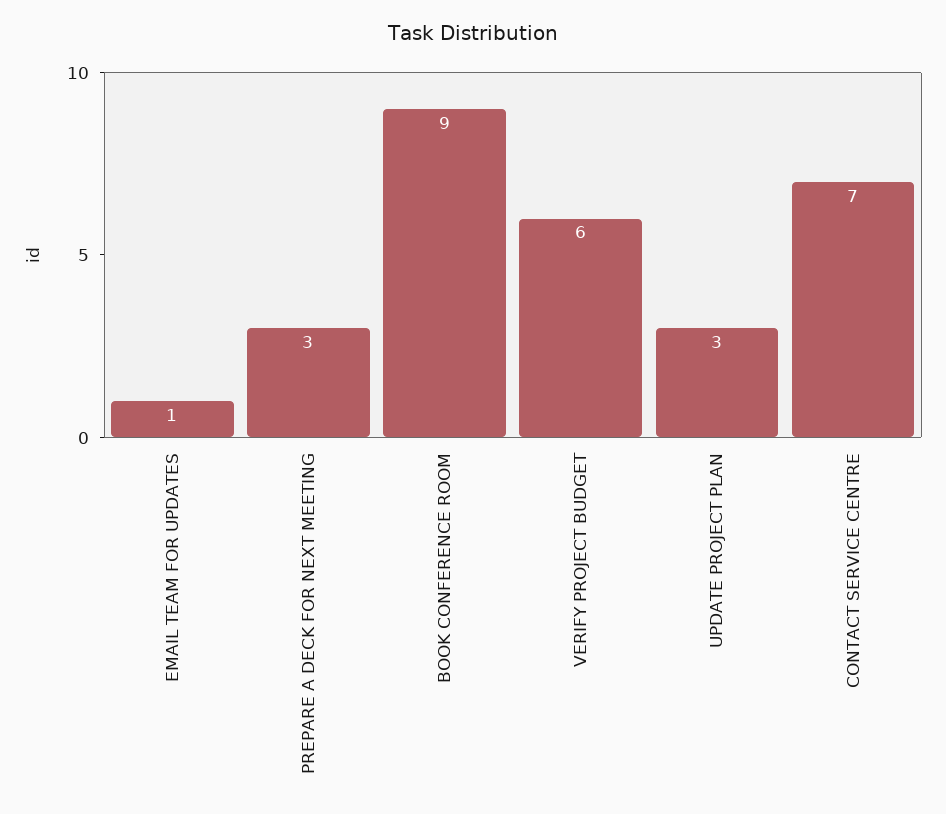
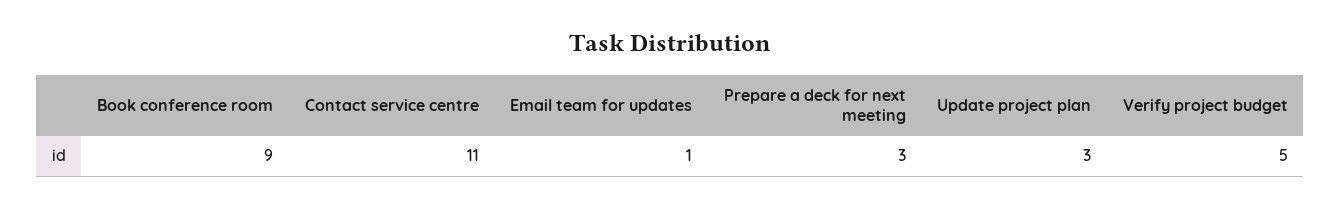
  {
    "EMAIL TEAM FOR UPDATES": 1,
    "PREPARE A DECK FOR NEXT MEETING": 3,
    "BOOK CONFERENCE ROOM": 9,
-   "VERIFY PROJECT BUDGET": 6,
+   "VERIFY PROJECT BUDGET": 5,
    "UPDATE PROJECT PLAN": 3,
-   "CONTACT SERVICE CENTRE": 7
+   "CONTACT SERVICE CENTRE": 11
  }

